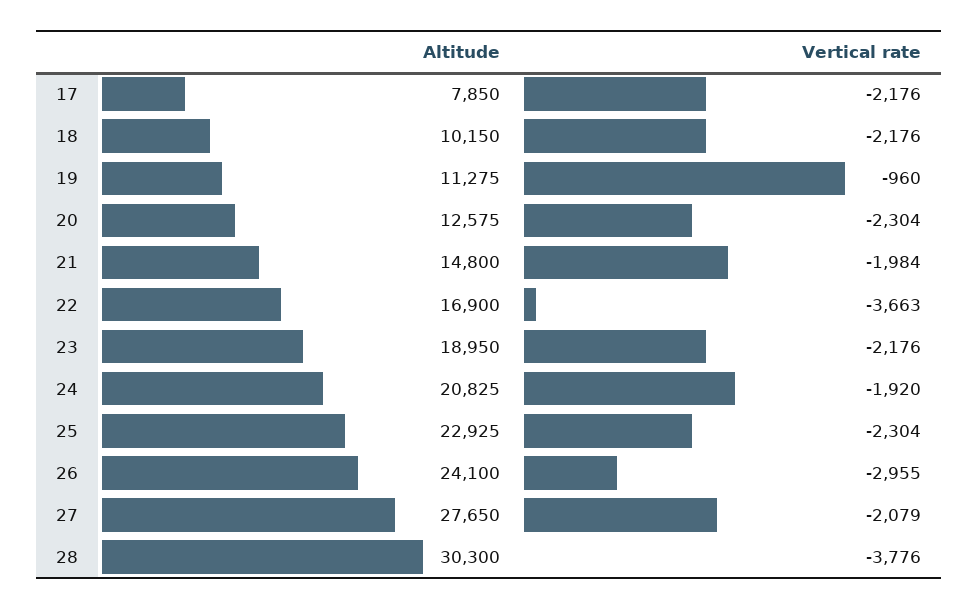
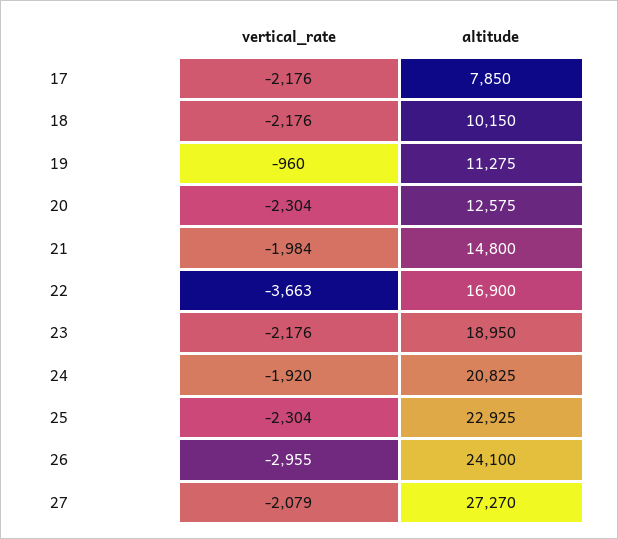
  {
    "Altitude": {
      "17": 7850,
      "18": 10150,
      "19": 11275,
      "20": 12575,
      "21": 14800,
      "22": 16900,
      "23": 18950,
      "24": 20825,
      "25": 22925,
      "26": 24100,
-     "27": 27650,
+     "27": 27270
-     "28": 30300
    },
    "Vertical rate": {
      "17": -2176,
      "18": -2176,
      "19": -960,
      "20": -2304,
      "21": -1984,
      "22": -3663,
      "23": -2176,
      "24": -1920,
      "25": -2304,
      "26": -2955,
-     "27": -2079,
+     "27": -2079
-     "28": -3776
    }
  }

